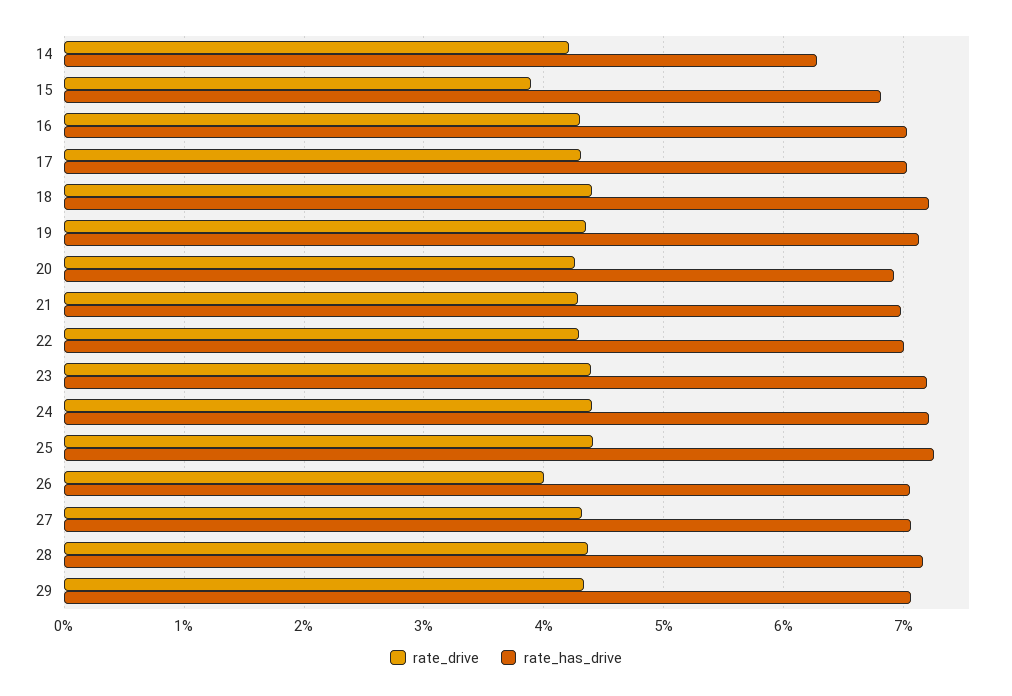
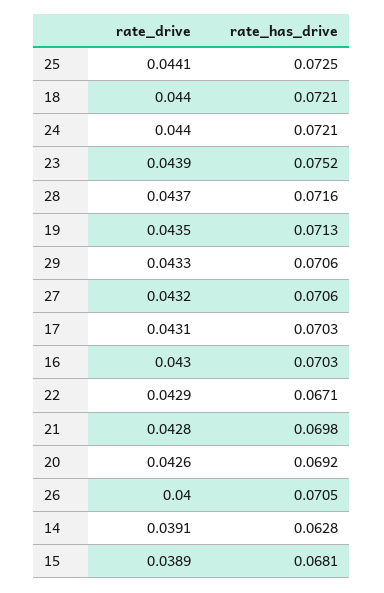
  {
    "rate_drive": {
-     "14": 0.042,
+     "14": 0.0391,
      "15": 0.0389,
      "16": 0.043,
      "17": 0.0431,
      "18": 0.044,
      "19": 0.0435,
      "20": 0.0426,
      "21": 0.0428,
      "22": 0.0429,
      "23": 0.0439,
      "24": 0.044,
      "25": 0.0441,
      "26": 0.04,
      "27": 0.0432,
      "28": 0.0437,
      "29": 0.0433
    },
    "rate_has_drive": {
      "14": 0.0628,
      "15": 0.0681,
      "16": 0.0703,
      "17": 0.0703,
      "18": 0.0721,
      "19": 0.0713,
      "20": 0.0692,
      "21": 0.0698,
-     "22": 0.07,
+     "22": 0.0671,
-     "23": 0.072,
+     "23": 0.0752,
      "24": 0.0721,
      "25": 0.0725,
      "26": 0.0705,
      "27": 0.0706,
      "28": 0.0716,
      "29": 0.0706
    }
  }

